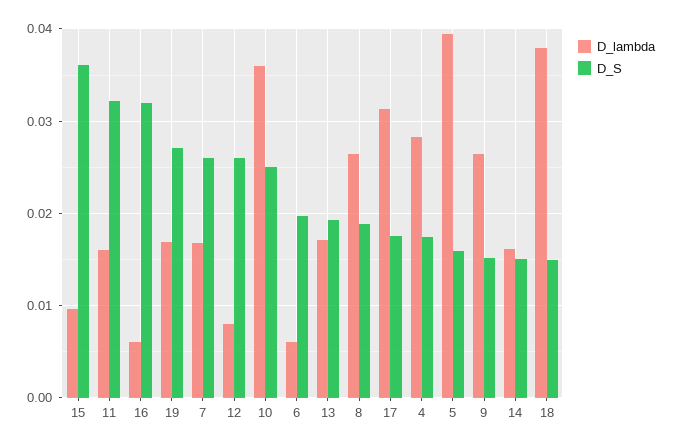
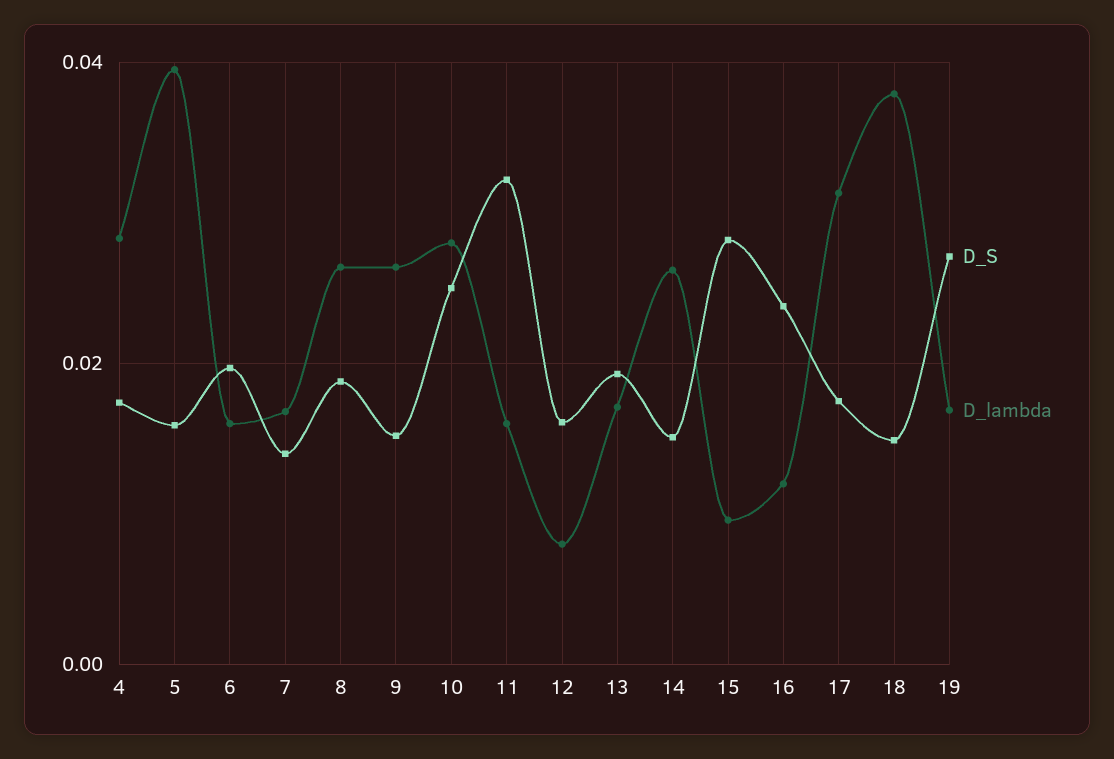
  {
    "D_lambda": {
      "15": 0.01,
      "11": 0.016,
-     "16": 0.006,
+     "16": 0.012,
      "19": 0.017,
      "7": 0.017,
      "12": 0.008,
-     "10": 0.036,
+     "10": 0.028,
-     "6": 0.006,
+     "6": 0.016,
      "13": 0.017,
      "8": 0.026,
      "17": 0.031,
      "4": 0.028,
      "5": 0.04,
      "9": 0.026,
-     "14": 0.016,
+     "14": 0.026,
      "18": 0.038
    },
    "D_S": {
-     "15": 0.036,
+     "15": 0.028,
      "11": 0.032,
-     "16": 0.032,
+     "16": 0.024,
      "19": 0.027,
-     "7": 0.026,
+     "7": 0.014,
-     "12": 0.026,
+     "12": 0.016,
      "10": 0.025,
      "6": 0.02,
      "13": 0.019,
      "8": 0.019,
      "17": 0.018,
      "4": 0.017,
      "5": 0.016,
      "9": 0.015,
      "14": 0.015,
      "18": 0.015
    }
  }

